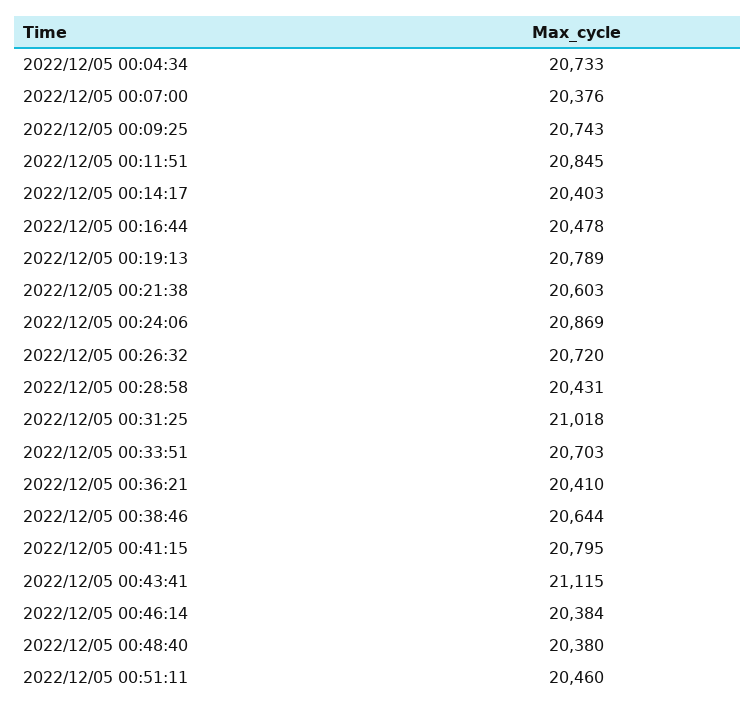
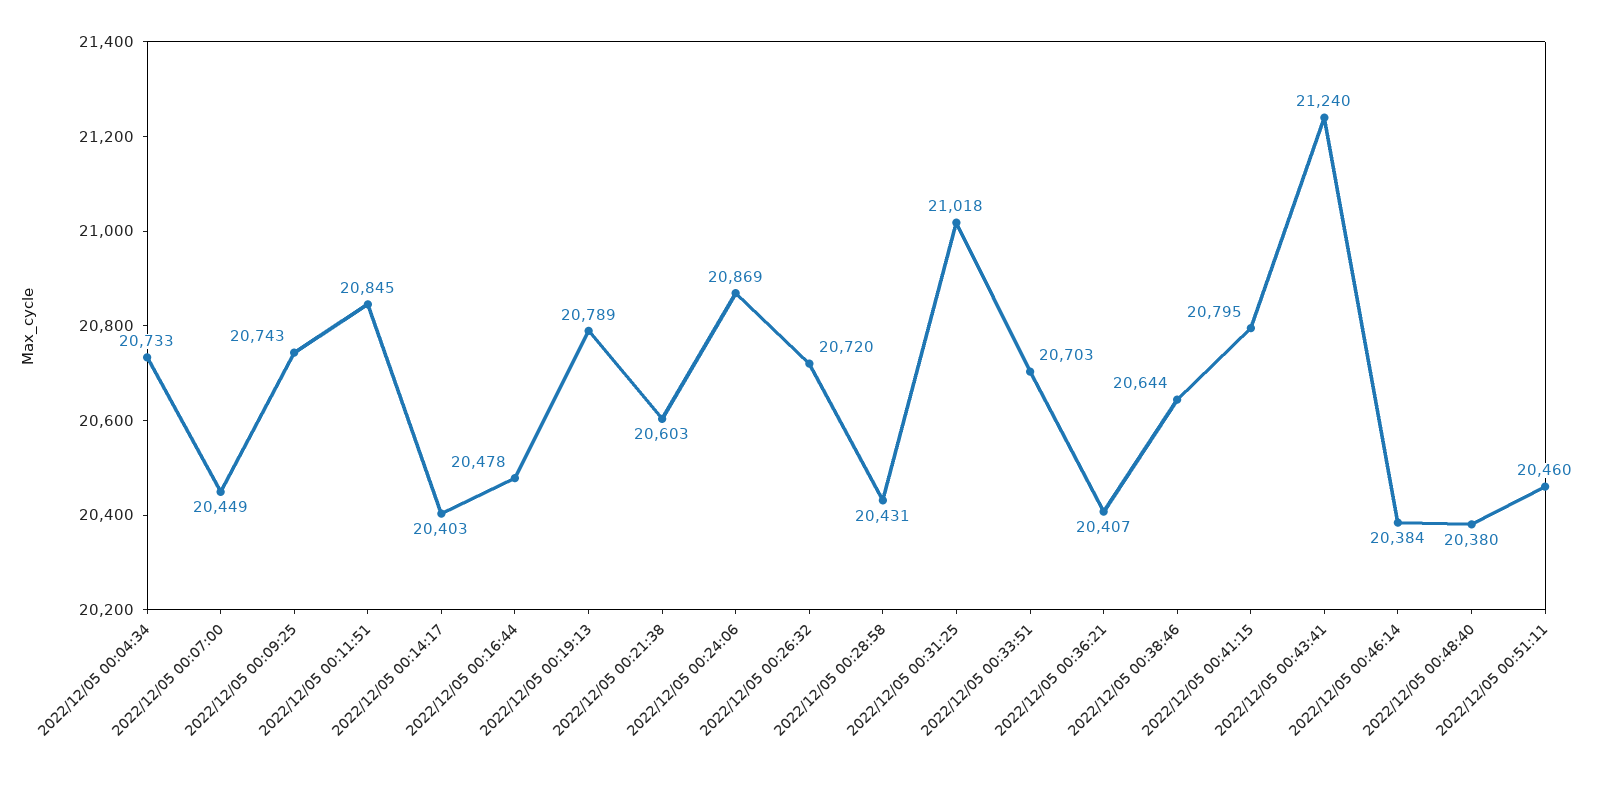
  {
    "2022/12/05 00:04:34": 20733,
-   "2022/12/05 00:07:00": 20376,
+   "2022/12/05 00:07:00": 20449,
    "2022/12/05 00:09:25": 20743,
    "2022/12/05 00:11:51": 20845,
    "2022/12/05 00:14:17": 20403,
    "2022/12/05 00:16:44": 20478,
    "2022/12/05 00:19:13": 20789,
    "2022/12/05 00:21:38": 20603,
    "2022/12/05 00:24:06": 20869,
    "2022/12/05 00:26:32": 20720,
    "2022/12/05 00:28:58": 20431,
    "2022/12/05 00:31:25": 21018,
    "2022/12/05 00:33:51": 20703,
-   "2022/12/05 00:36:21": 20410,
+   "2022/12/05 00:36:21": 20407,
    "2022/12/05 00:38:46": 20644,
    "2022/12/05 00:41:15": 20795,
-   "2022/12/05 00:43:41": 21115,
+   "2022/12/05 00:43:41": 21240,
    "2022/12/05 00:46:14": 20384,
    "2022/12/05 00:48:40": 20380,
    "2022/12/05 00:51:11": 20460
  }

